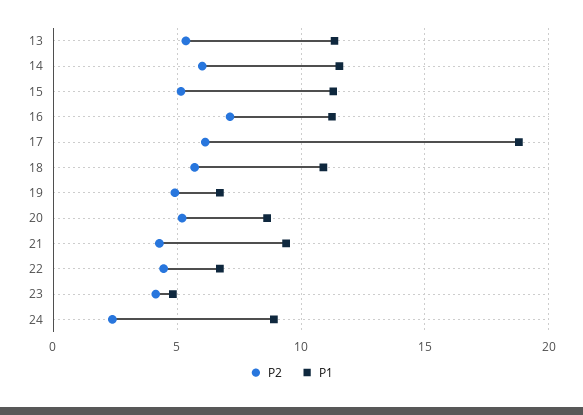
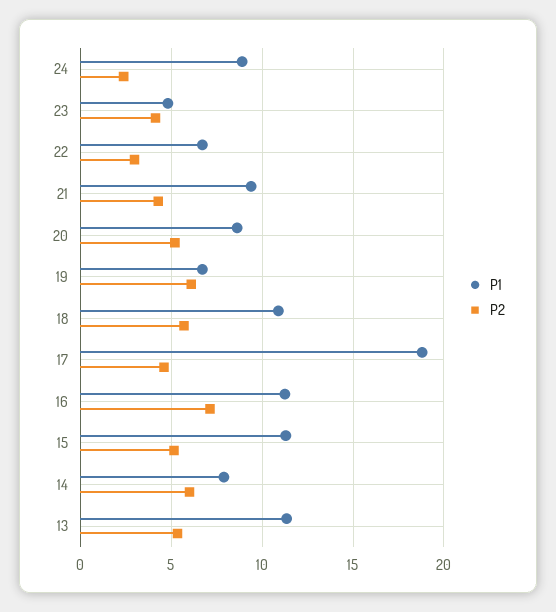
  {
    "P2": {
      "13": 5.5,
      "14": 6,
      "15": 5,
      "16": 7,
-     "17": 6,
+     "17": 4.5,
      "18": 5.5,
-     "19": 5,
+     "19": 6,
      "20": 5,
      "21": 4.5,
-     "22": 4.5,
+     "22": 3,
      "23": 4,
      "24": 2.5
    },
    "P1": {
      "13": 11.5,
-     "14": 11.5,
+     "14": 8,
      "15": 11.5,
      "16": 11.5,
      "17": 19,
      "18": 11,
      "19": 6.5,
      "20": 8.5,
      "21": 9.5,
      "22": 6.5,
      "23": 5,
      "24": 9
    }
  }

